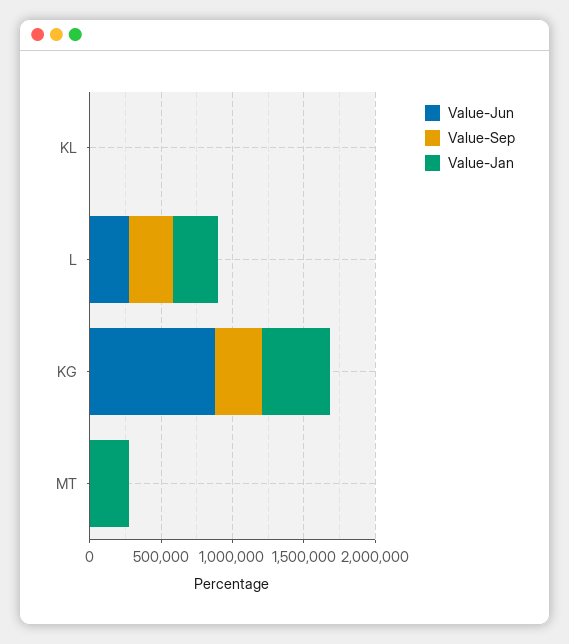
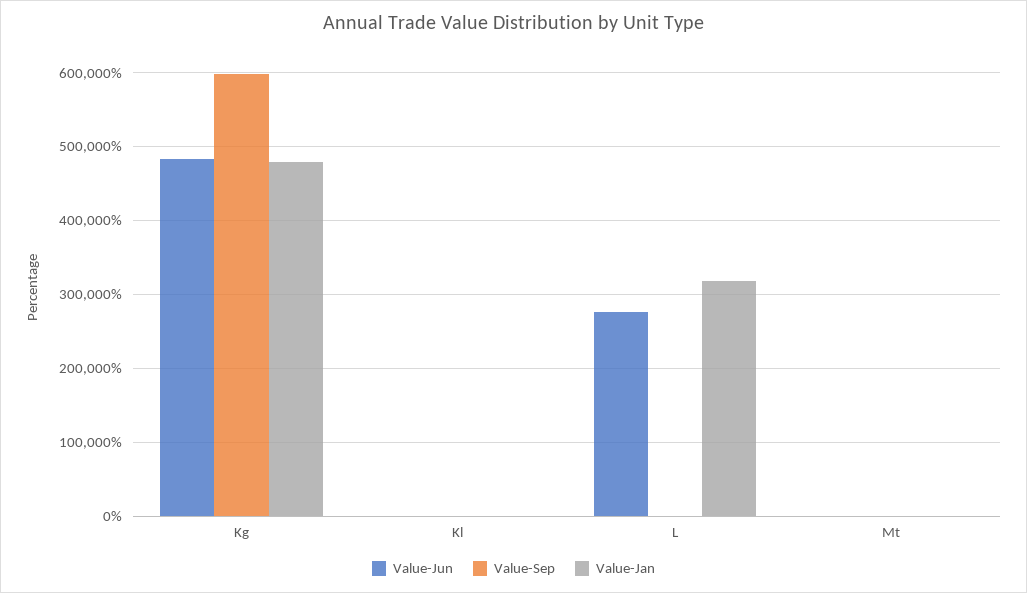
  {
    "Value-Jun": {
      "KL": 0,
      "L": 280000,
-     "KG": 900000,
+     "KG": 480000,
      "MT": 0
    },
    "Value-Sep": {
      "KL": 0,
-     "L": 300000,
+     "L": 0,
-     "KG": 300000,
+     "KG": 600000,
      "MT": 0
    },
    "Value-Jan": {
      "KL": 0,
      "L": 320000,
      "KG": 480000,
-     "MT": 300000
+     "MT": 0
    }
  }

